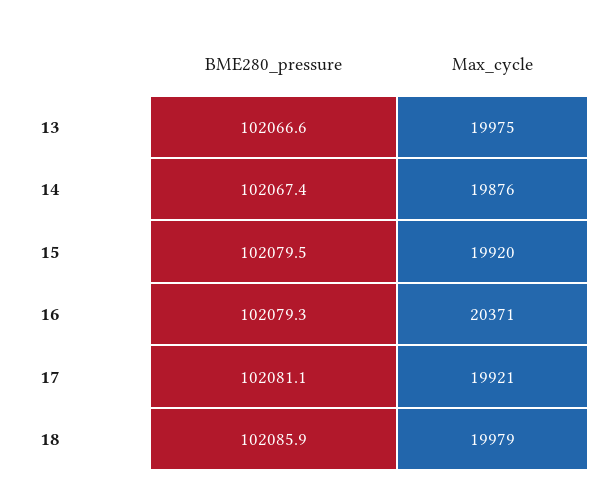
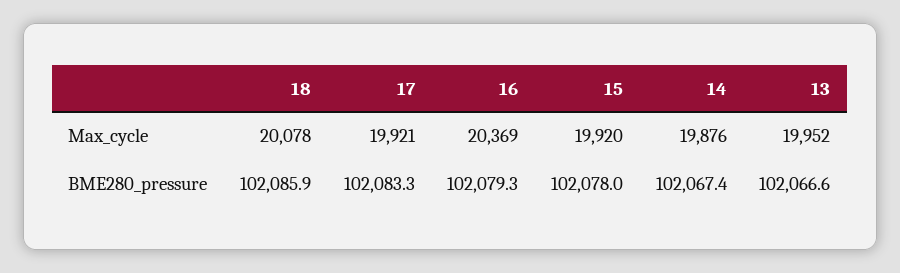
  {
    "BME280_pressure": {
      "13": 102066.6,
      "14": 102067.4,
-     "15": 102079.5,
+     "15": 102078,
      "16": 102079.3,
-     "17": 102081.1,
+     "17": 102083.3,
      "18": 102085.9
    },
    "Max_cycle": {
-     "13": 19975,
+     "13": 19952,
      "14": 19876,
      "15": 19920,
-     "16": 20371,
+     "16": 20369,
      "17": 19921,
-     "18": 19979
+     "18": 20078
    }
  }

